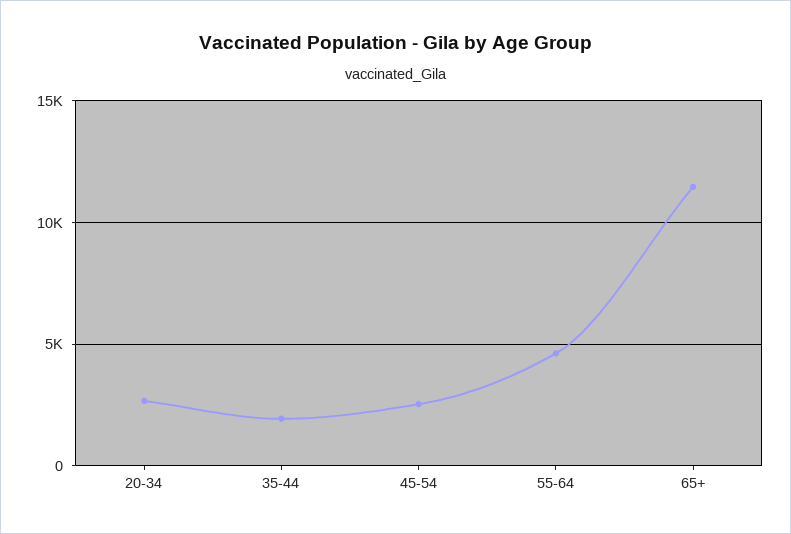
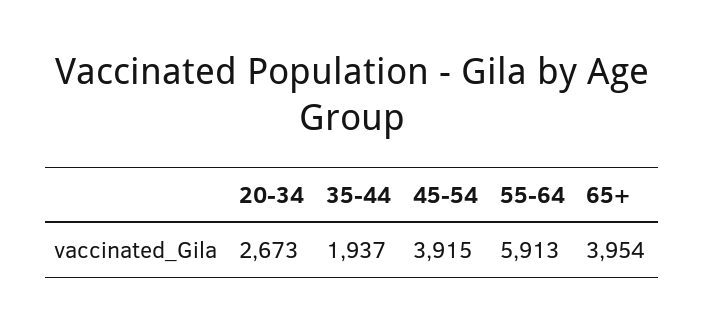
  {
    "20-34": 2673,
    "35-44": 1937,
-   "45-54": 2500,
+   "45-54": 3915,
-   "55-64": 4500,
+   "55-64": 5913,
-   "65+": 11500
+   "65+": 3954
  }

